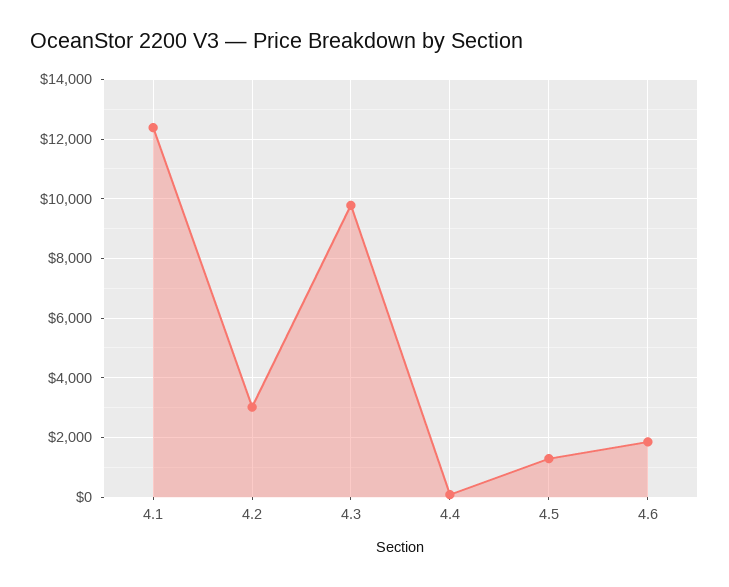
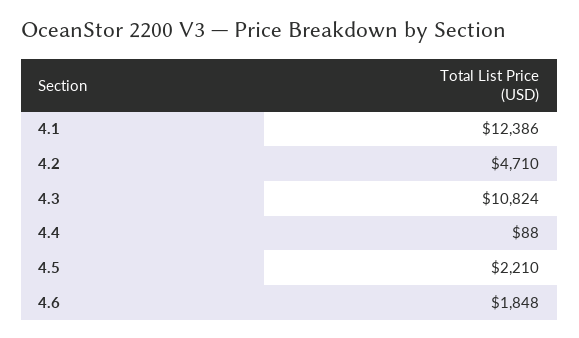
  {
    "4.1": 12386,
-   "4.2": 3000,
+   "4.2": 4710,
-   "4.3": 9750,
+   "4.3": 10824,
    "4.4": 88,
-   "4.5": 1250,
+   "4.5": 2210,
    "4.6": 1848
  }

